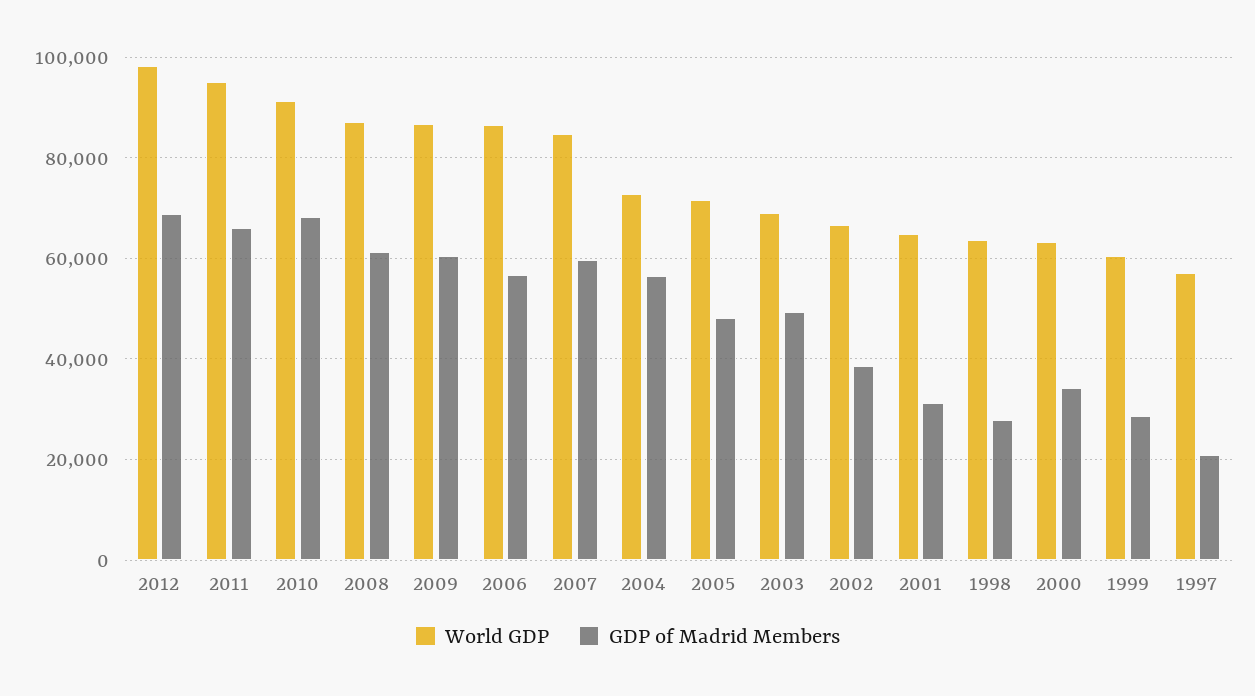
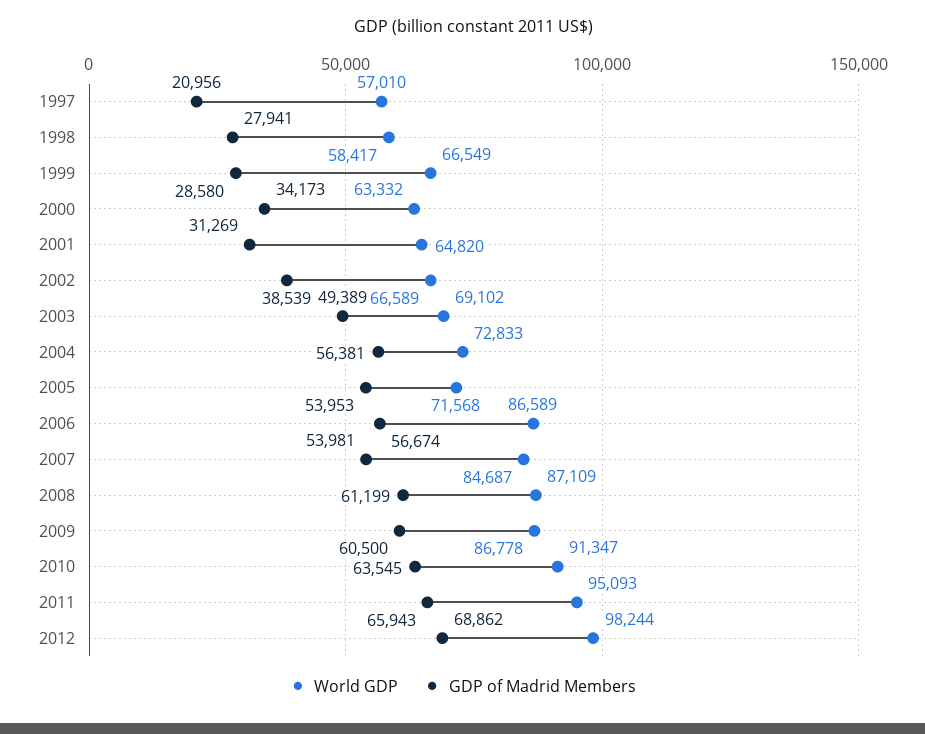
  {
    "World GDP": {
      "2012": 98244,
      "2011": 95093,
      "2010": 91347,
      "2008": 87109,
      "2009": 86778,
      "2006": 86589,
      "2007": 84687,
      "2004": 72833,
      "2005": 71568,
      "2003": 69102,
      "2002": 66589,
      "2001": 64820,
-     "1998": 64000,
+     "1998": 58417,
      "2000": 63332,
-     "1999": 60000,
+     "1999": 66549,
      "1997": 57010
    },
    "GDP of Madrid Members": {
      "2012": 68862,
      "2011": 65943,
-     "2010": 68000,
+     "2010": 63545,
      "2008": 61199,
      "2009": 60500,
      "2006": 56674,
-     "2007": 60000,
+     "2007": 53981,
      "2004": 56381,
-     "2005": 48000,
+     "2005": 53953,
      "2003": 49389,
      "2002": 38539,
      "2001": 31269,
      "1998": 27941,
      "2000": 34173,
      "1999": 28580,
      "1997": 20956
    }
  }

